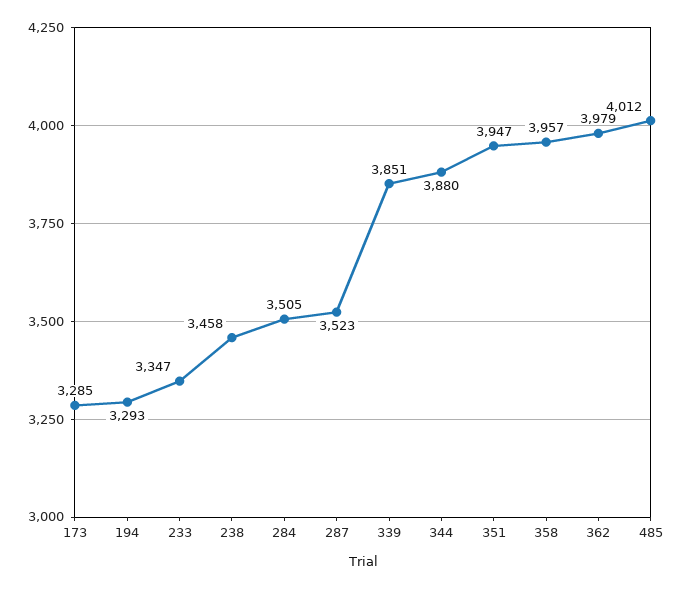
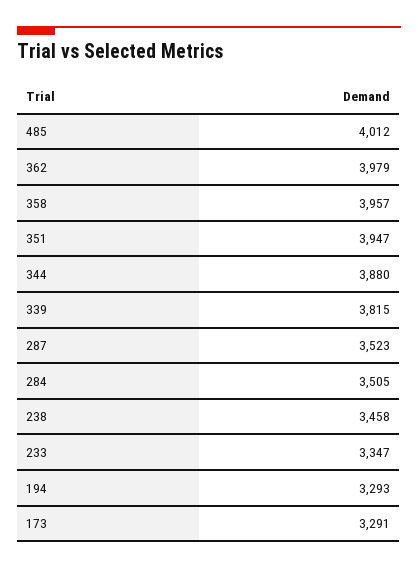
  {
-   "173": 3285,
+   "173": 3291,
    "194": 3293,
    "233": 3347,
    "238": 3458,
    "284": 3505,
    "287": 3523,
-   "339": 3851,
+   "339": 3815,
    "344": 3880,
    "351": 3947,
    "358": 3957,
    "362": 3979,
    "485": 4012
  }

